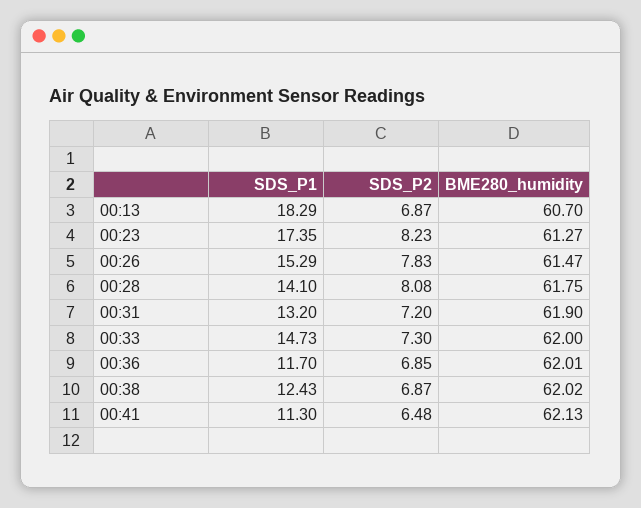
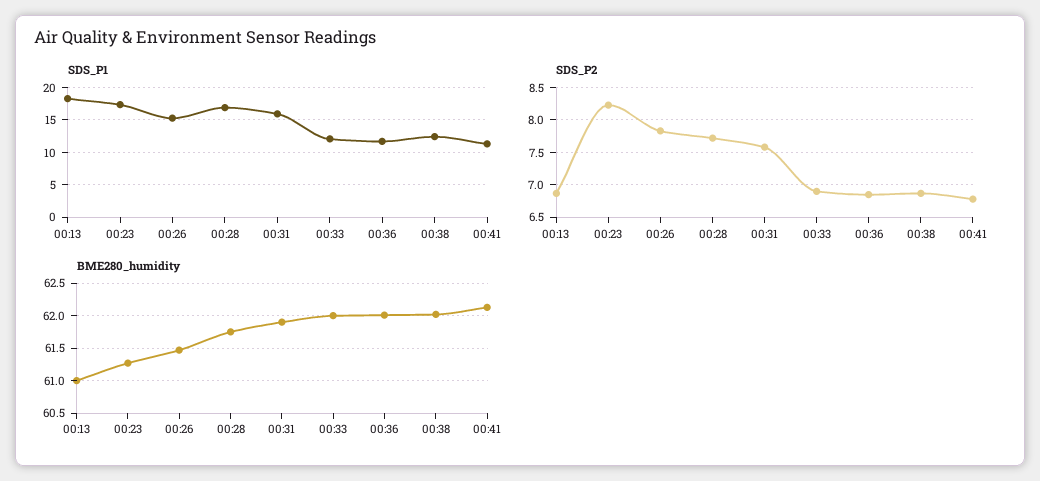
  {
    "SDS_P1": {
      "00:13": 18.29,
      "00:23": 17.35,
      "00:26": 15.29,
-     "00:28": 14.1,
+     "00:28": 17,
-     "00:31": 13.2,
+     "00:31": 16,
-     "00:33": 14.73,
+     "00:33": 12,
      "00:36": 11.7,
      "00:38": 12.43,
      "00:41": 11.3
    },
    "SDS_P2": {
      "00:13": 6.87,
      "00:23": 8.23,
      "00:26": 7.83,
-     "00:28": 8.08,
+     "00:28": 7.7,
-     "00:31": 7.2,
+     "00:31": 7.6,
-     "00:33": 7.3,
+     "00:33": 6.9,
      "00:36": 6.85,
      "00:38": 6.87,
-     "00:41": 6.48
+     "00:41": 6.8
    },
    "BME280_humidity": {
-     "00:13": 60.7,
+     "00:13": 61,
      "00:23": 61.27,
      "00:26": 61.47,
      "00:28": 61.75,
      "00:31": 61.9,
      "00:33": 62,
      "00:36": 62.01,
      "00:38": 62.02,
      "00:41": 62.13
    }
  }

